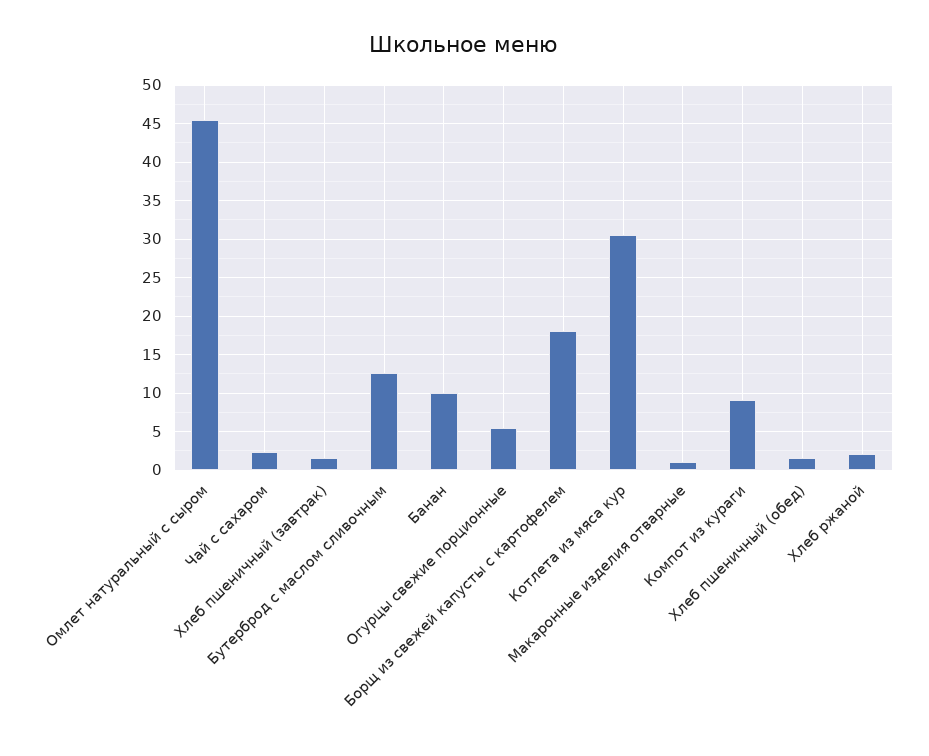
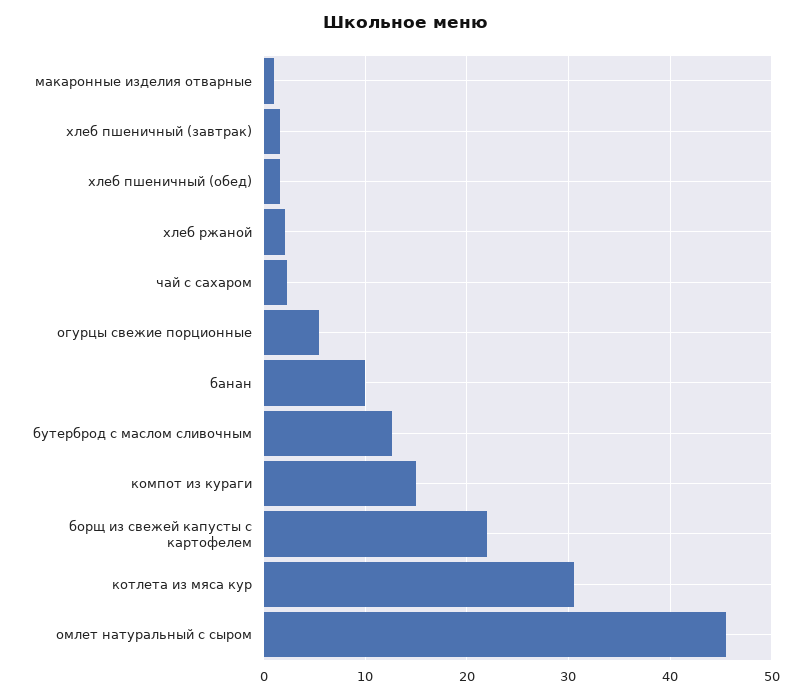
  {
    "Омлет натуральный с сыром": 46,
    "Чай с сахаром": 2,
    "Хлеб пшеничный (завтрак)": 2,
    "Бутерброд с маслом сливочным": 13,
    "Банан": 10,
    "Огурцы свежие порционные": 6,
-   "Борщ из свежей капусты с картофелем": 18,
+   "Борщ из свежей капусты с картофелем": 22,
    "Котлета из мяса кур": 31,
    "Макаронные изделия отварные": 1,
-   "Компот из кураги": 9,
+   "Компот из кураги": 15,
    "Хлеб пшеничный (обед)": 2,
    "Хлеб ржаной": 2
  }

